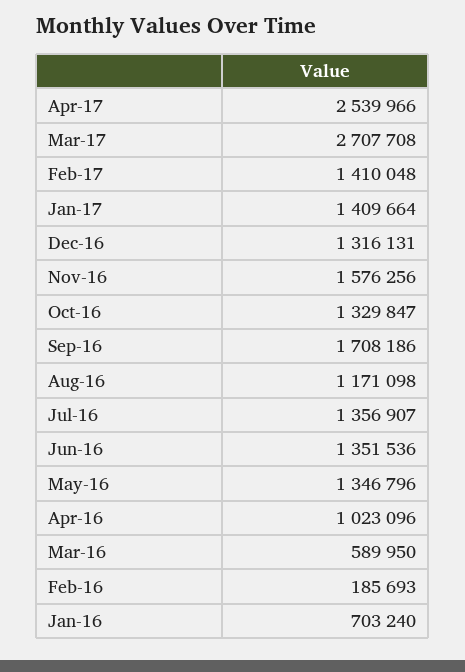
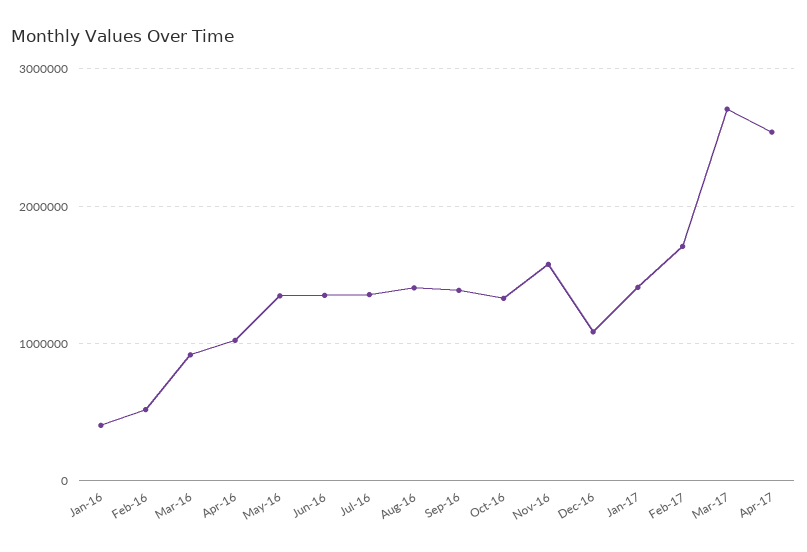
  {
    "Apr-17": 2539966,
    "Mar-17": 2707708,
-   "Feb-17": 1410048,
+   "Feb-17": 1700000,
    "Jan-17": 1409664,
-   "Dec-16": 1316131,
+   "Dec-16": 1100000,
    "Nov-16": 1576256,
    "Oct-16": 1329847,
-   "Sep-16": 1708186,
+   "Sep-16": 1400000,
-   "Aug-16": 1171098,
+   "Aug-16": 1400000,
    "Jul-16": 1356907,
    "Jun-16": 1351536,
    "May-16": 1346796,
    "Apr-16": 1023096,
-   "Mar-16": 589950,
+   "Mar-16": 900000,
-   "Feb-16": 185693,
+   "Feb-16": 500000,
-   "Jan-16": 703240
+   "Jan-16": 400000
  }

